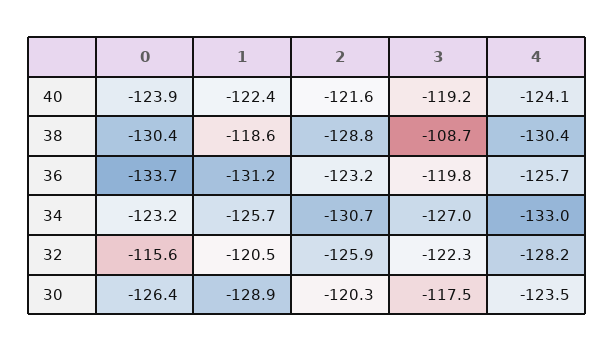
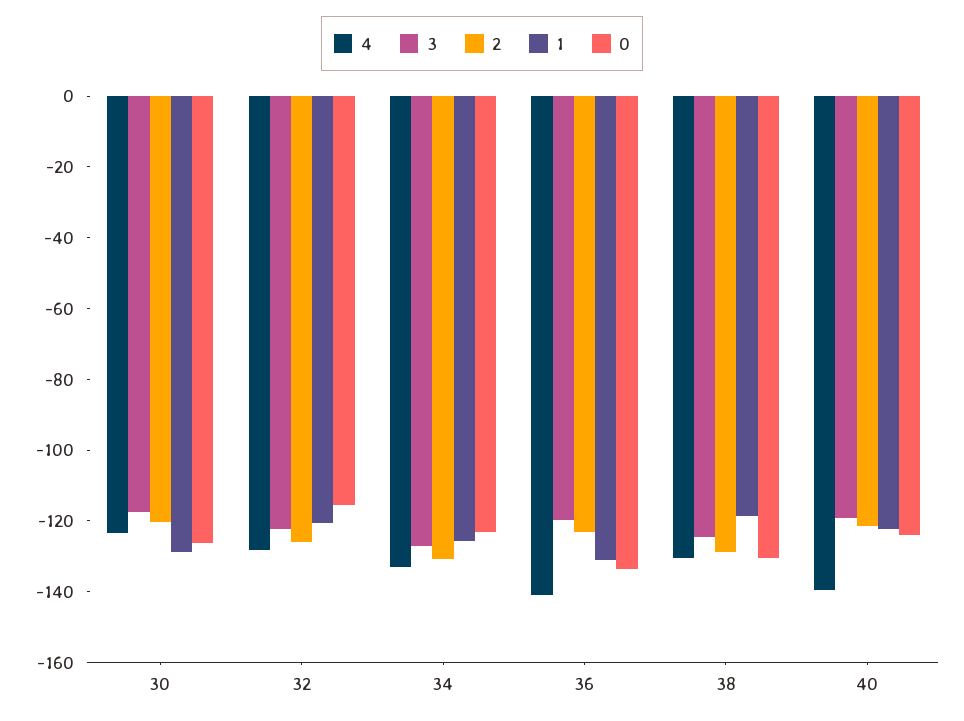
  {
    "0": {
      "40": -123.9,
      "38": -130.4,
      "36": -133.7,
      "34": -123.2,
      "32": -115.6,
      "30": -126.4
    },
    "1": {
      "40": -122.4,
      "38": -118.6,
      "36": -131.2,
      "34": -125.7,
      "32": -120.5,
      "30": -128.9
    },
    "2": {
      "40": -121.6,
      "38": -128.8,
      "36": -123.2,
      "34": -130.7,
      "32": -125.9,
      "30": -120.3
    },
    "3": {
      "40": -119.2,
-     "38": -108.7,
+     "38": -125,
      "36": -119.8,
      "34": -127,
      "32": -122.3,
      "30": -117.5
    },
    "4": {
-     "40": -124.1,
+     "40": -140,
      "38": -130.4,
-     "36": -125.7,
+     "36": -140,
      "34": -133,
      "32": -128.2,
      "30": -123.5
    }
  }

